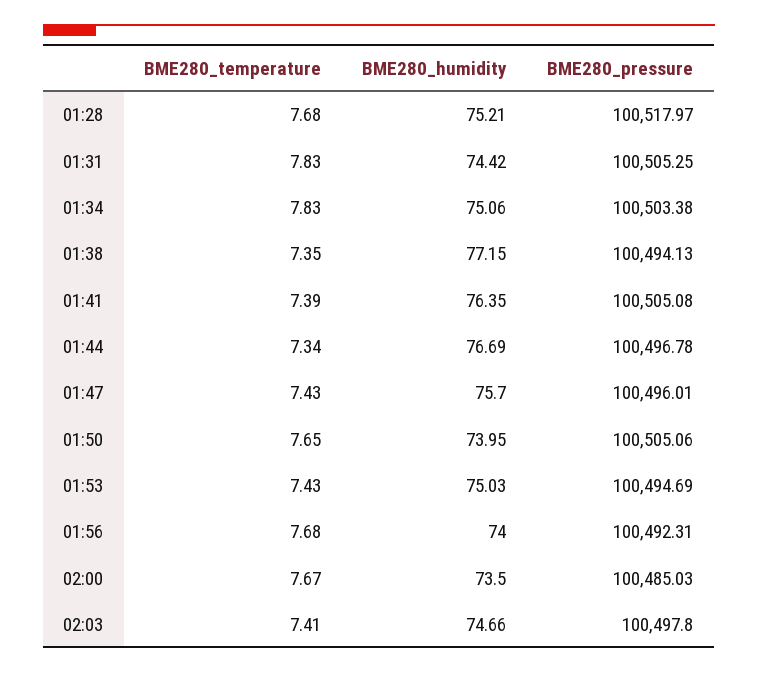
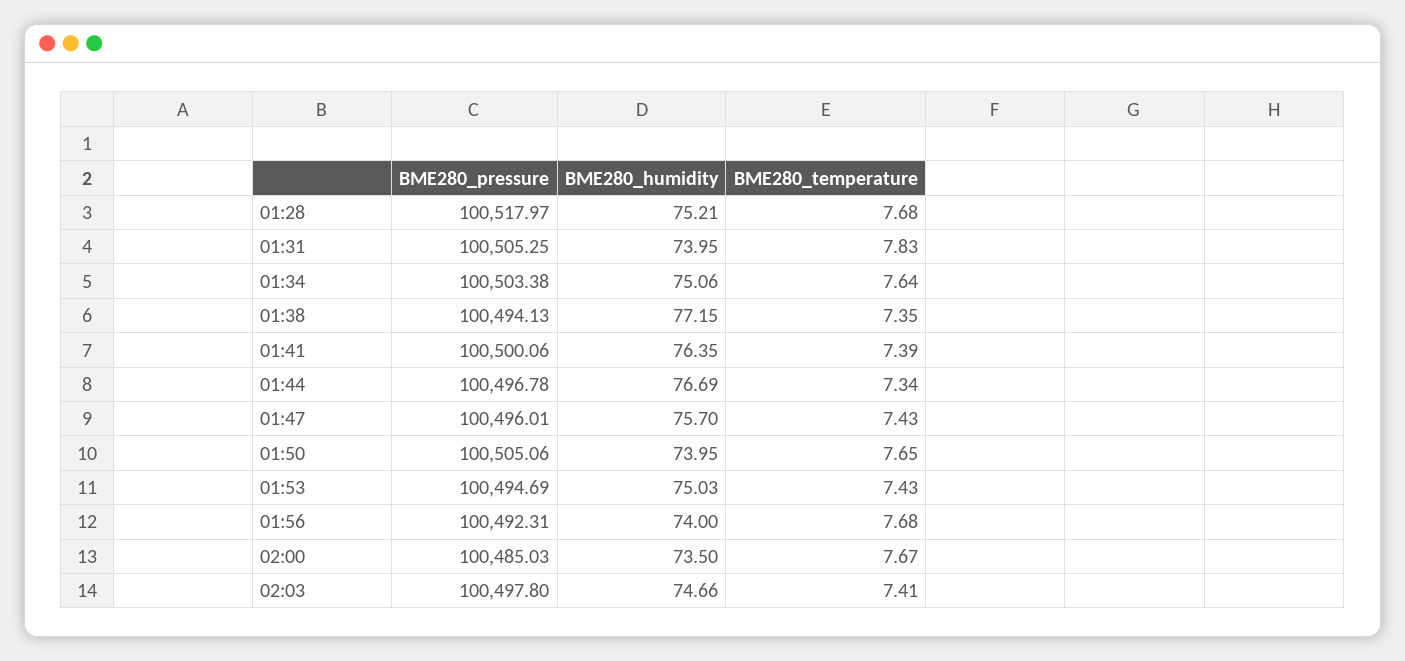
  {
    "BME280_temperature": {
      "01:28": 7.68,
      "01:31": 7.83,
-     "01:34": 7.83,
+     "01:34": 7.64,
      "01:38": 7.35,
      "01:41": 7.39,
      "01:44": 7.34,
      "01:47": 7.43,
      "01:50": 7.65,
      "01:53": 7.43,
      "01:56": 7.68,
      "02:00": 7.67,
      "02:03": 7.41
    },
    "BME280_humidity": {
      "01:28": 75.21,
-     "01:31": 74.42,
+     "01:31": 73.95,
      "01:34": 75.06,
      "01:38": 77.15,
      "01:41": 76.35,
      "01:44": 76.69,
      "01:47": 75.7,
      "01:50": 73.95,
      "01:53": 75.03,
      "01:56": 74,
      "02:00": 73.5,
      "02:03": 74.66
    },
    "BME280_pressure": {
      "01:28": 100517.97,
      "01:31": 100505.25,
      "01:34": 100503.38,
      "01:38": 100494.13,
-     "01:41": 100505.08,
+     "01:41": 100500.06,
      "01:44": 100496.78,
      "01:47": 100496.01,
      "01:50": 100505.06,
      "01:53": 100494.69,
      "01:56": 100492.31,
      "02:00": 100485.03,
      "02:03": 100497.8
    }
  }

